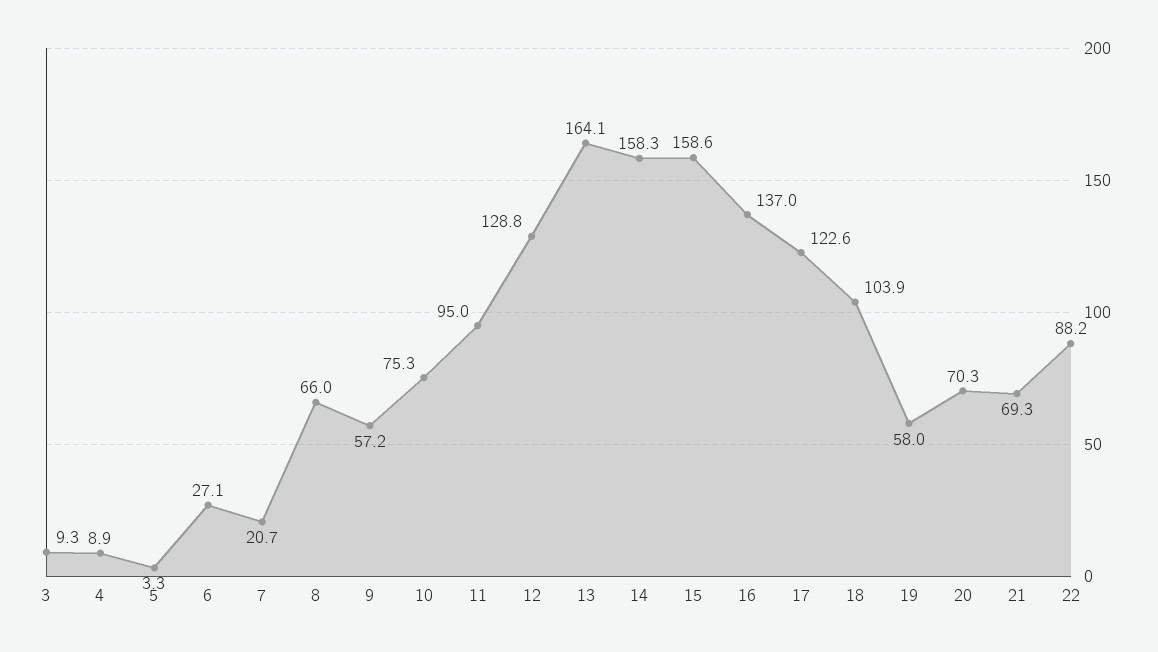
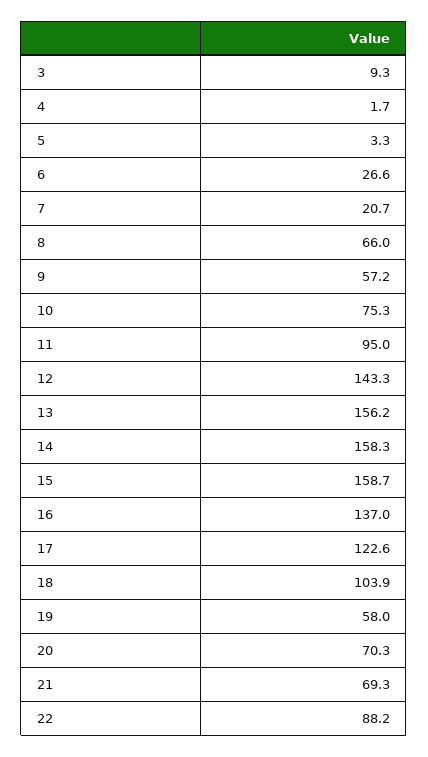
  {
    "3": 9.3,
-   "4": 8.9,
+   "4": 1.7,
    "5": 3.3,
-   "6": 27.1,
+   "6": 26.6,
    "7": 20.7,
    "8": 66,
    "9": 57.2,
    "10": 75.3,
    "11": 95,
-   "12": 128.8,
+   "12": 143.3,
-   "13": 164.1,
+   "13": 156.2,
    "14": 158.3,
-   "15": 158.6,
+   "15": 158.7,
    "16": 137,
    "17": 122.6,
    "18": 103.9,
    "19": 58,
    "20": 70.3,
    "21": 69.3,
    "22": 88.2
  }

